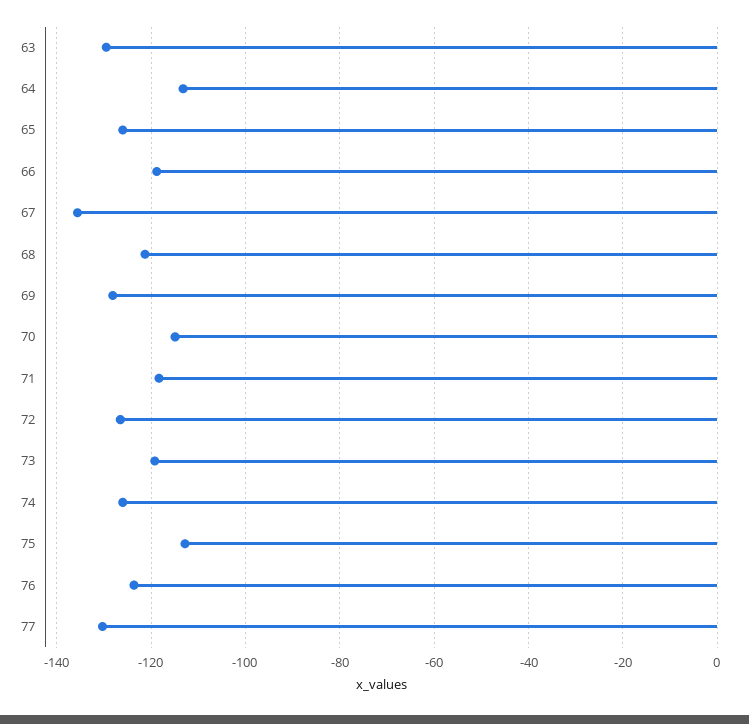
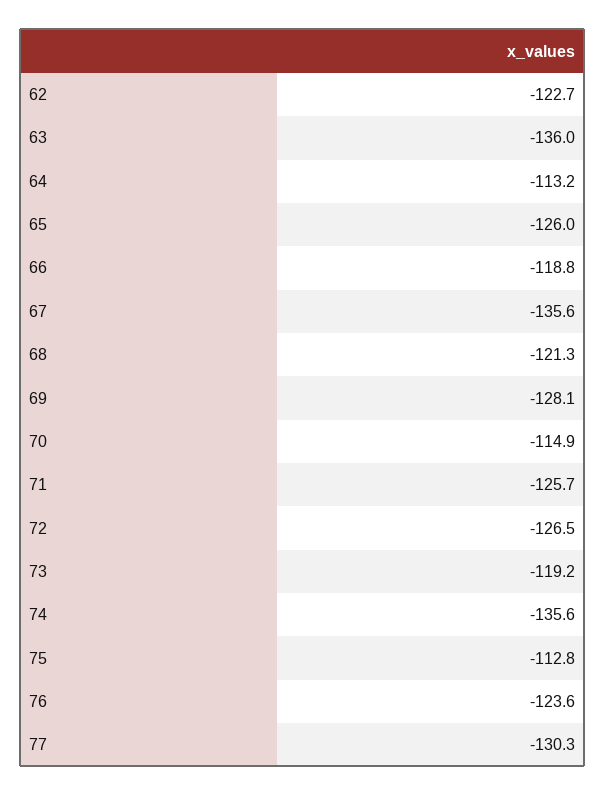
  {
-   "63": -130,
+   "63": -136,
    "64": -113.2,
    "65": -126,
    "66": -118.8,
    "67": -135.6,
    "68": -121.3,
    "69": -128.1,
    "70": -114.9,
-   "71": -118,
+   "71": -125.7,
    "72": -126.5,
    "73": -119.2,
-   "74": -126,
+   "74": -135.6,
    "75": -112.8,
    "76": -123.6,
-   "77": -130.3
+   "77": -130.3,
+   "62": -122.7
  }

